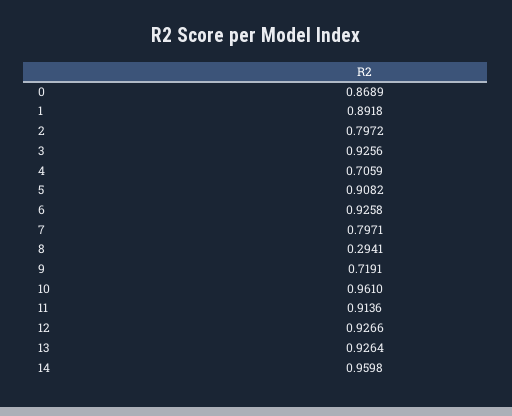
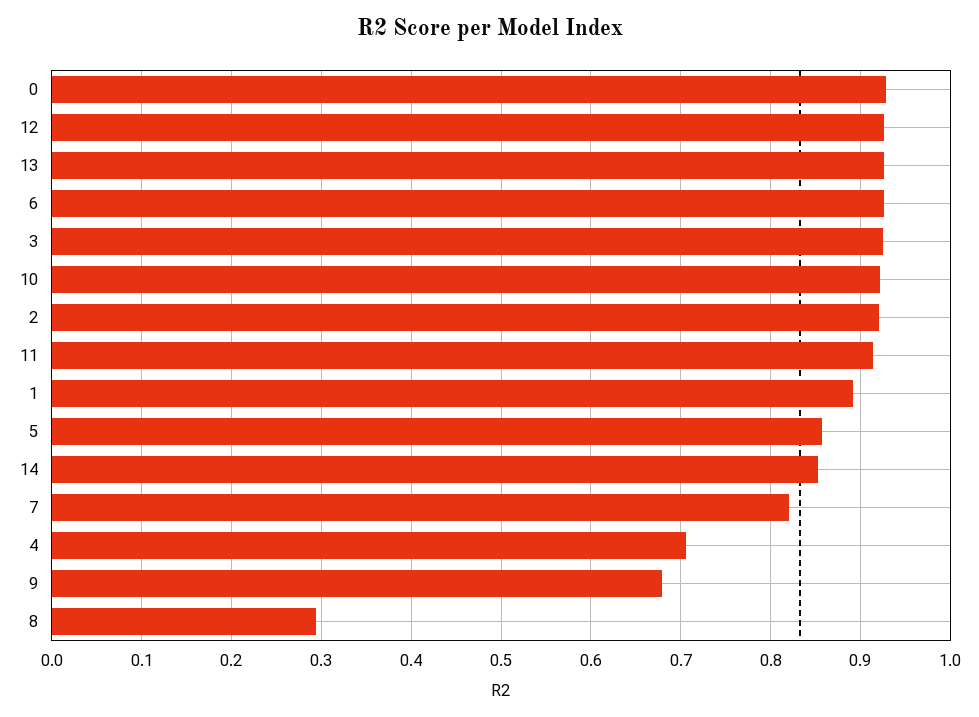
  {
-   "0": 0.8689,
+   "0": 0.93,
    "1": 0.8918,
-   "2": 0.7972,
+   "2": 0.92,
    "3": 0.9256,
    "4": 0.7059,
-   "5": 0.9082,
+   "5": 0.86,
    "6": 0.9258,
-   "7": 0.7971,
+   "7": 0.82,
    "8": 0.2941,
-   "9": 0.7191,
+   "9": 0.68,
-   "10": 0.961,
+   "10": 0.92,
    "11": 0.9136,
    "12": 0.9266,
    "13": 0.9264,
-   "14": 0.9598
+   "14": 0.85
  }

